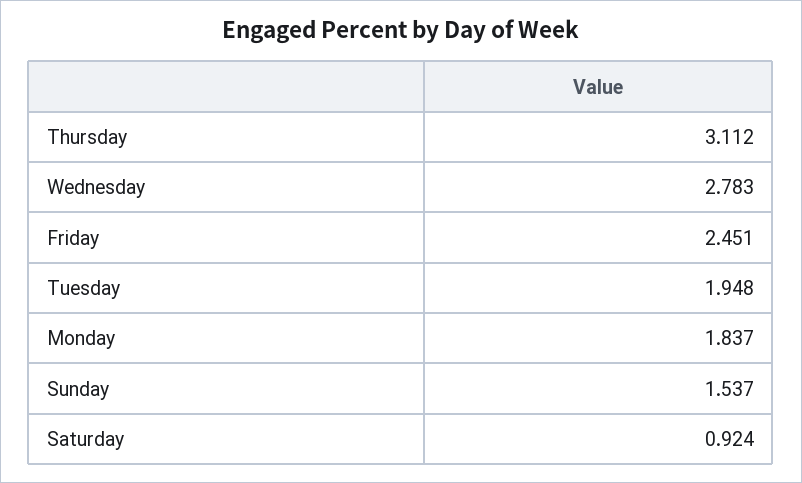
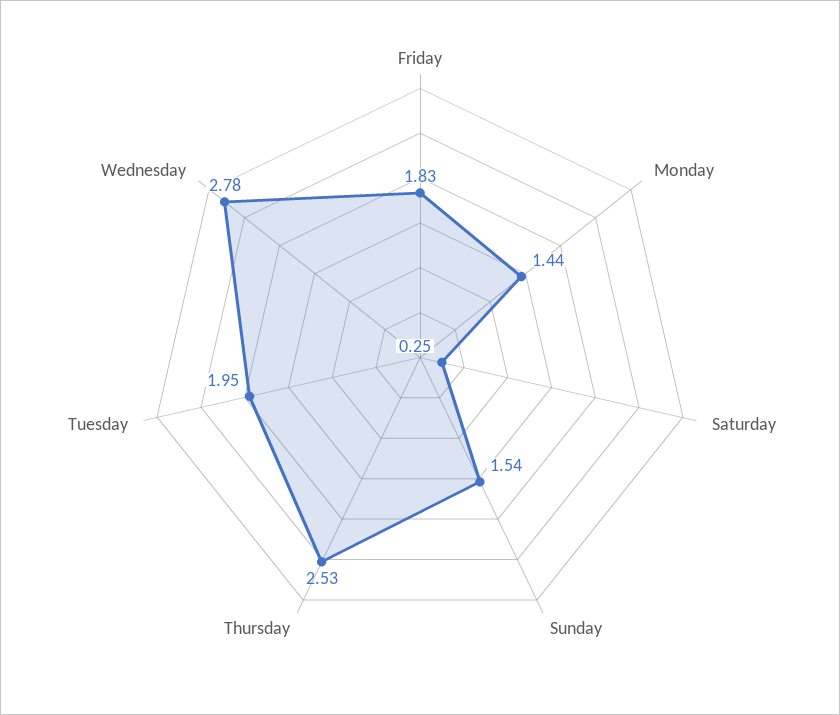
  {
-   "Thursday": 3.112,
+   "Thursday": 2.53,
    "Wednesday": 2.783,
-   "Friday": 2.451,
+   "Friday": 1.83,
    "Tuesday": 1.948,
-   "Monday": 1.837,
+   "Monday": 1.44,
    "Sunday": 1.537,
-   "Saturday": 0.924
+   "Saturday": 0.25
  }

